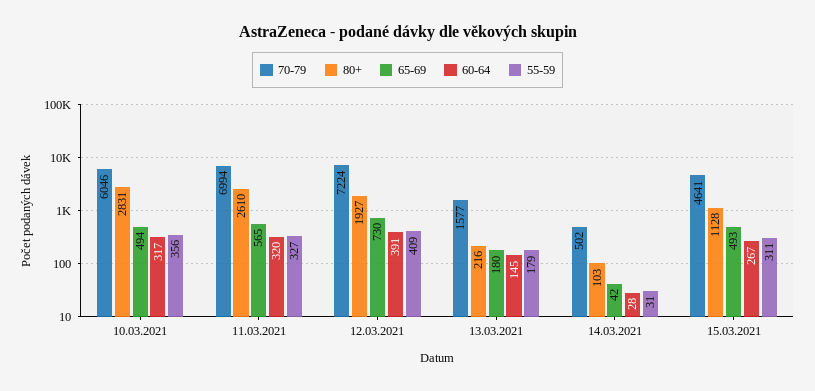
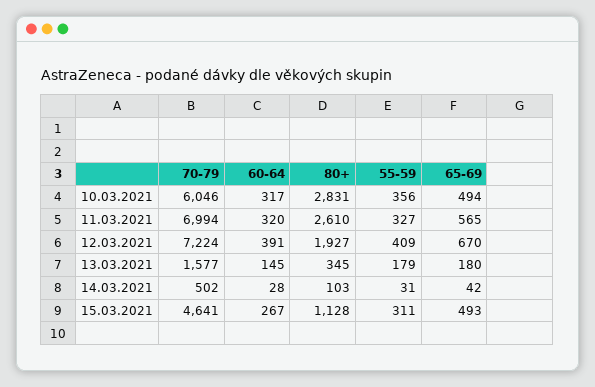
  {
    "70-79": {
      "10.03.2021": 6046,
      "11.03.2021": 6994,
      "12.03.2021": 7224,
      "13.03.2021": 1577,
      "14.03.2021": 502,
      "15.03.2021": 4641
    },
    "80+": {
      "10.03.2021": 2831,
      "11.03.2021": 2610,
      "12.03.2021": 1927,
-     "13.03.2021": 216,
+     "13.03.2021": 345,
      "14.03.2021": 103,
      "15.03.2021": 1128
    },
    "65-69": {
      "10.03.2021": 494,
      "11.03.2021": 565,
-     "12.03.2021": 730,
+     "12.03.2021": 670,
      "13.03.2021": 180,
      "14.03.2021": 42,
      "15.03.2021": 493
    },
    "60-64": {
      "10.03.2021": 317,
      "11.03.2021": 320,
      "12.03.2021": 391,
      "13.03.2021": 145,
      "14.03.2021": 28,
      "15.03.2021": 267
    },
    "55-59": {
      "10.03.2021": 356,
      "11.03.2021": 327,
      "12.03.2021": 409,
      "13.03.2021": 179,
      "14.03.2021": 31,
      "15.03.2021": 311
    }
  }

